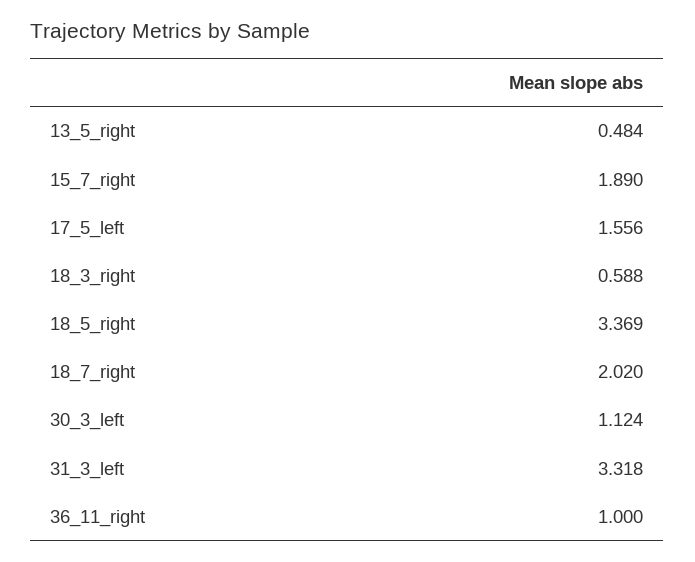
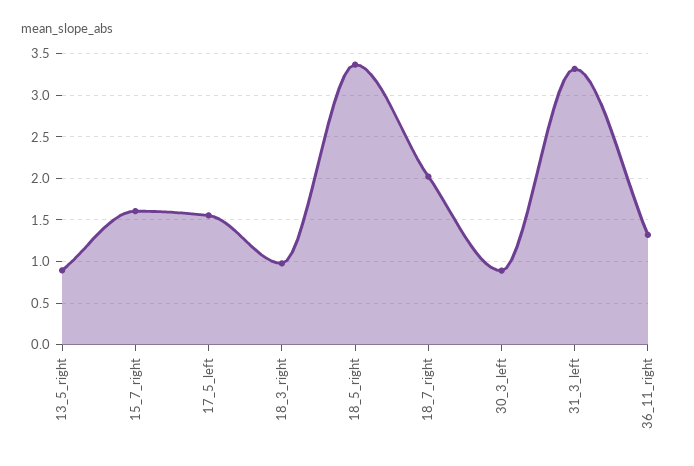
  {
-   "13_5_right": 0.484,
+   "13_5_right": 0.9,
-   "15_7_right": 1.89,
+   "15_7_right": 1.6,
    "17_5_left": 1.556,
-   "18_3_right": 0.588,
+   "18_3_right": 1,
    "18_5_right": 3.369,
    "18_7_right": 2.02,
-   "30_3_left": 1.124,
+   "30_3_left": 0.9,
    "31_3_left": 3.318,
-   "36_11_right": 1
+   "36_11_right": 1.3
  }

